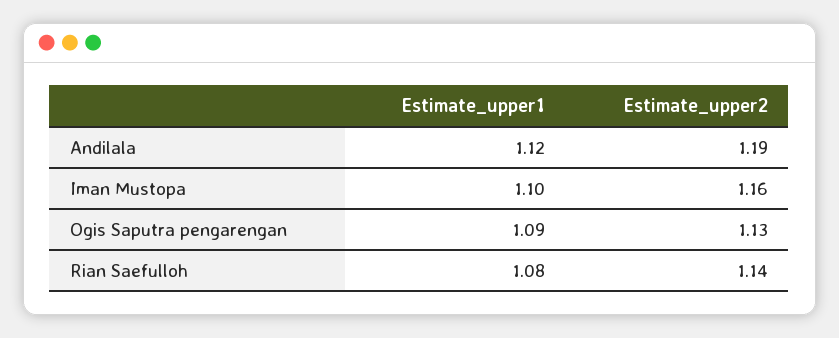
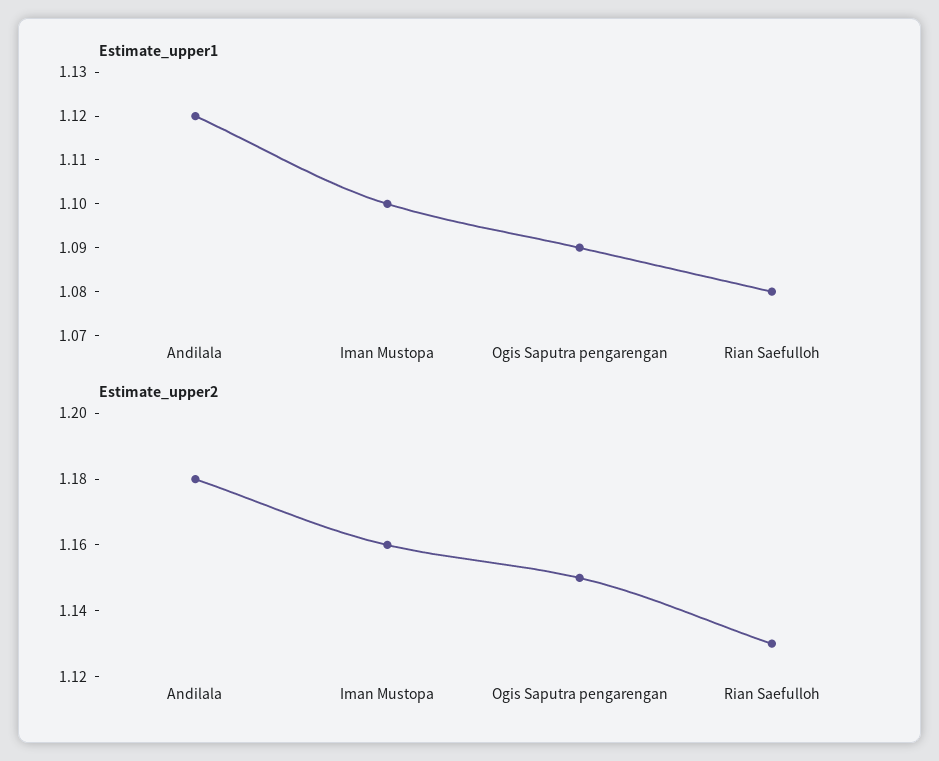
  {
    "Estimate_upper1": {
      "Andilala": 1.12,
      "Iman Mustopa": 1.1,
      "Ogis Saputra pengarengan": 1.09,
      "Rian Saefulloh": 1.08
    },
    "Estimate_upper2": {
-     "Andilala": 1.19,
+     "Andilala": 1.18,
      "Iman Mustopa": 1.16,
-     "Ogis Saputra pengarengan": 1.13,
+     "Ogis Saputra pengarengan": 1.15,
-     "Rian Saefulloh": 1.14
+     "Rian Saefulloh": 1.13
    }
  }

